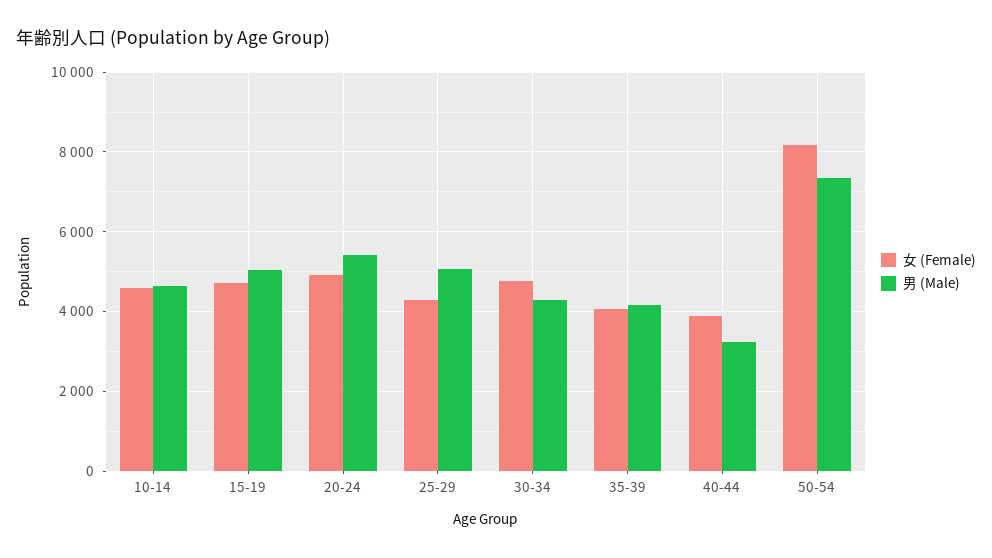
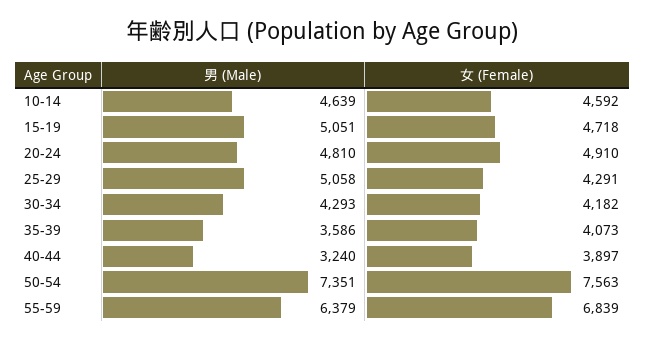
  {
    "女 (Female)": {
      "10-14": 4592,
      "15-19": 4718,
      "20-24": 4910,
      "25-29": 4291,
-     "30-34": 4800,
+     "30-34": 4182,
      "35-39": 4073,
      "40-44": 3897,
-     "50-54": 8200
+     "50-54": 7563,
+     "55-59": 6839
    },
    "男 (Male)": {
      "10-14": 4639,
      "15-19": 5051,
-     "20-24": 5400,
+     "20-24": 4810,
      "25-29": 5058,
      "30-34": 4293,
-     "35-39": 4200,
+     "35-39": 3586,
      "40-44": 3240,
-     "50-54": 7351
+     "50-54": 7351,
+     "55-59": 6379
    }
  }

